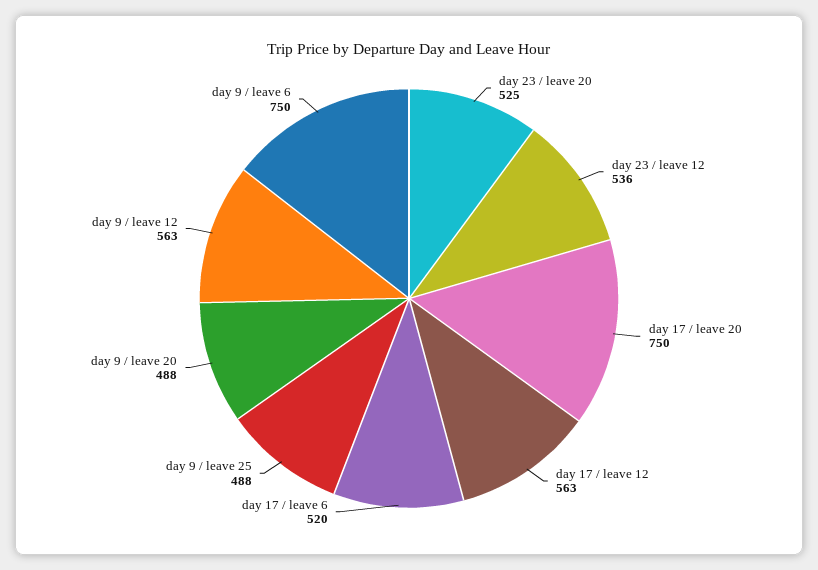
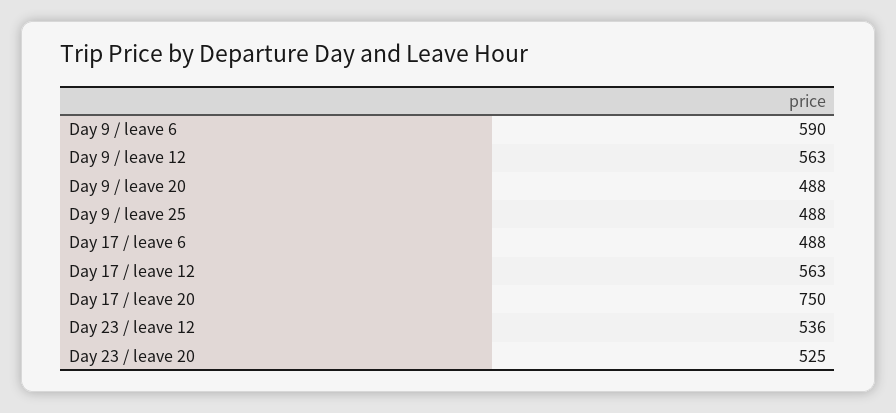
  {
    "day 23 / leave 20": 525,
    "day 23 / leave 12": 536,
    "day 17 / leave 20": 750,
    "day 17 / leave 12": 563,
-   "day 17 / leave 6": 520,
+   "day 17 / leave 6": 488,
    "day 9 / leave 25": 488,
    "day 9 / leave 20": 488,
    "day 9 / leave 12": 563,
-   "day 9 / leave 6": 750
+   "day 9 / leave 6": 590
  }

